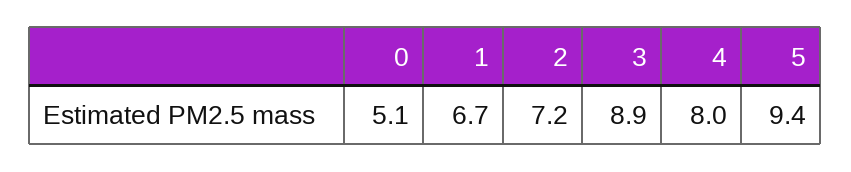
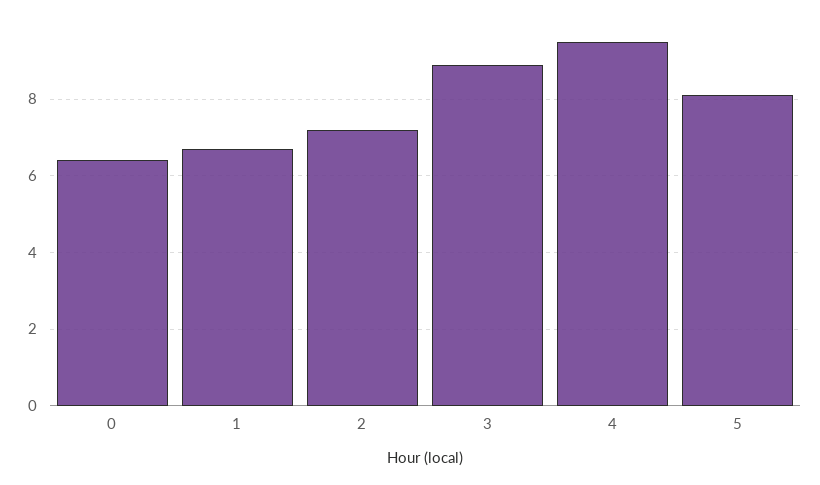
  {
-   "0": 5.1,
+   "0": 6.5,
    "1": 6.7,
    "2": 7.2,
    "3": 8.9,
-   "4": 8,
+   "4": 9.5,
-   "5": 9.4
+   "5": 8
  }

